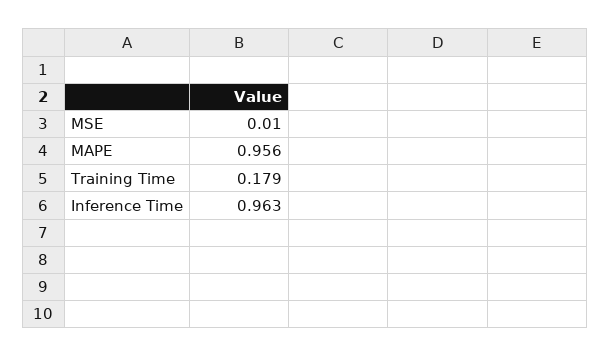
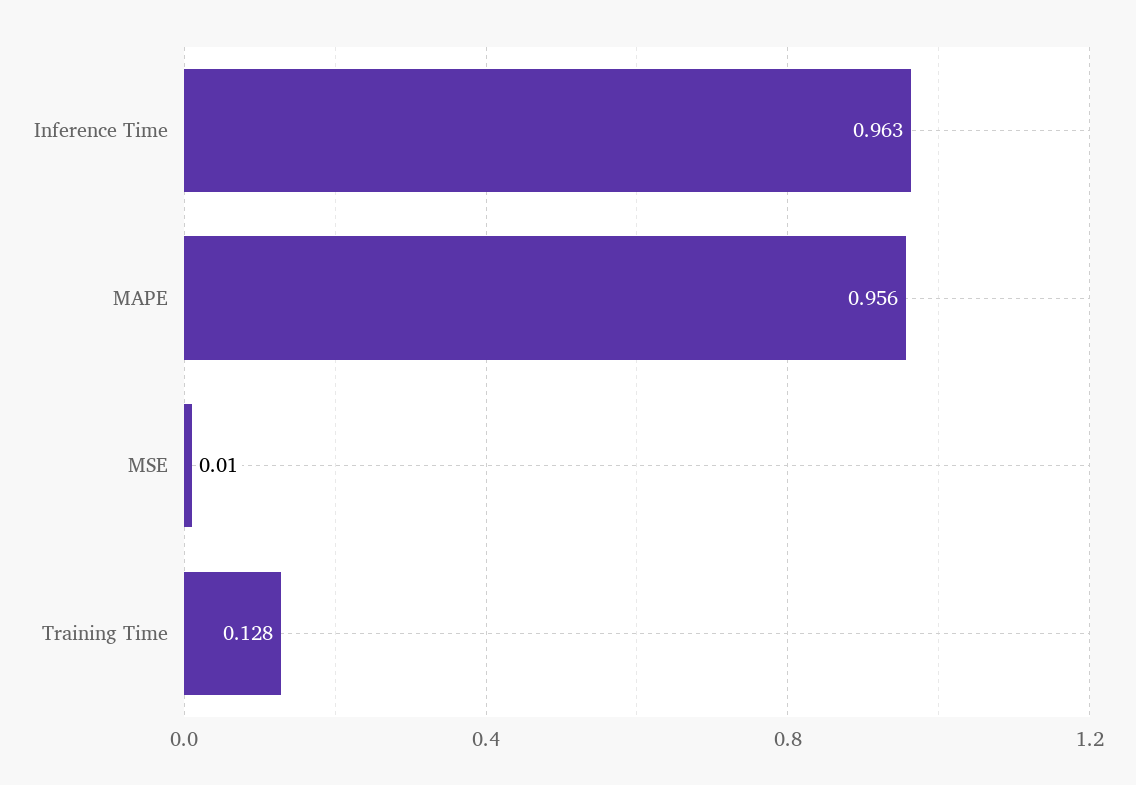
  {
    "MSE": 0.01,
    "MAPE": 0.956,
-   "Training Time": 0.179,
+   "Training Time": 0.128,
    "Inference Time": 0.963
  }

